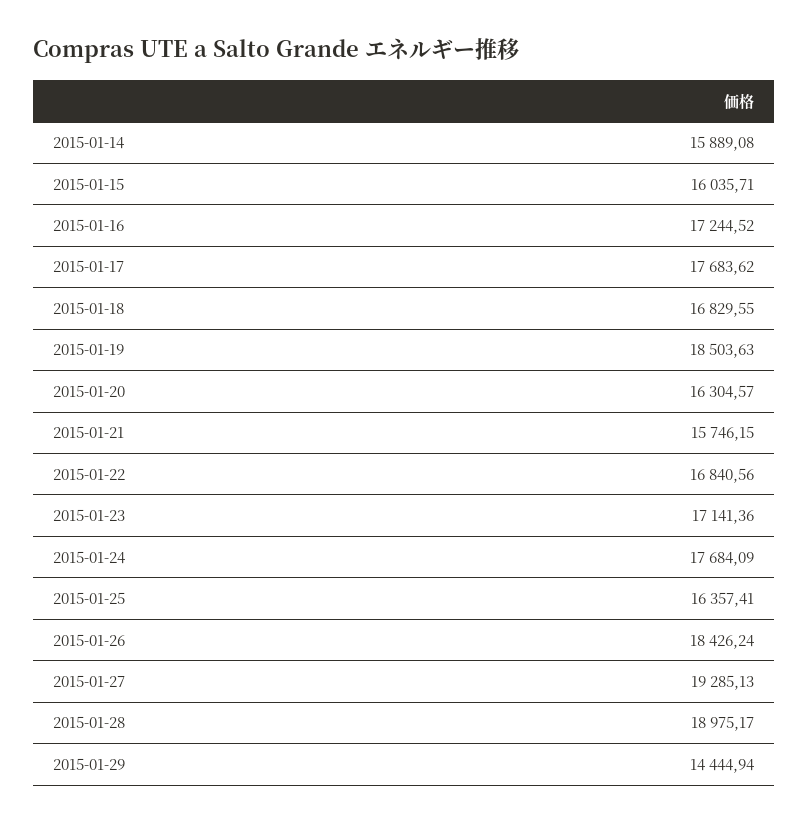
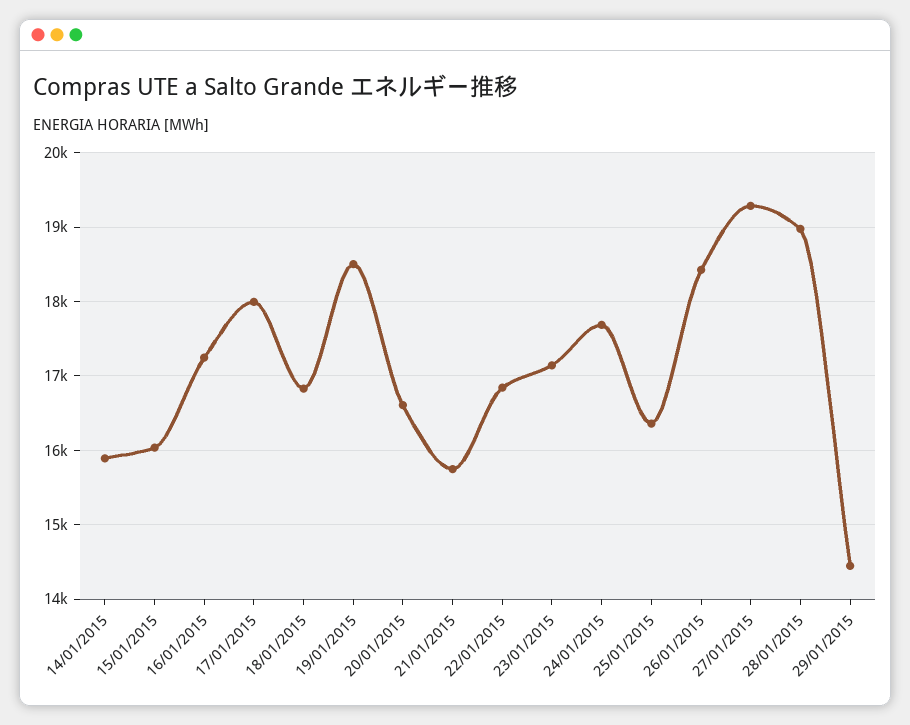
  {
    "2015-01-14": 15889.08,
    "2015-01-15": 16035.71,
    "2015-01-16": 17244.52,
-   "2015-01-17": 17683.62,
+   "2015-01-17": 18000,
    "2015-01-18": 16829.55,
    "2015-01-19": 18503.63,
-   "2015-01-20": 16304.57,
+   "2015-01-20": 16600,
    "2015-01-21": 15746.15,
    "2015-01-22": 16840.56,
    "2015-01-23": 17141.36,
    "2015-01-24": 17684.09,
    "2015-01-25": 16357.41,
    "2015-01-26": 18426.24,
    "2015-01-27": 19285.13,
    "2015-01-28": 18975.17,
    "2015-01-29": 14444.94
  }

